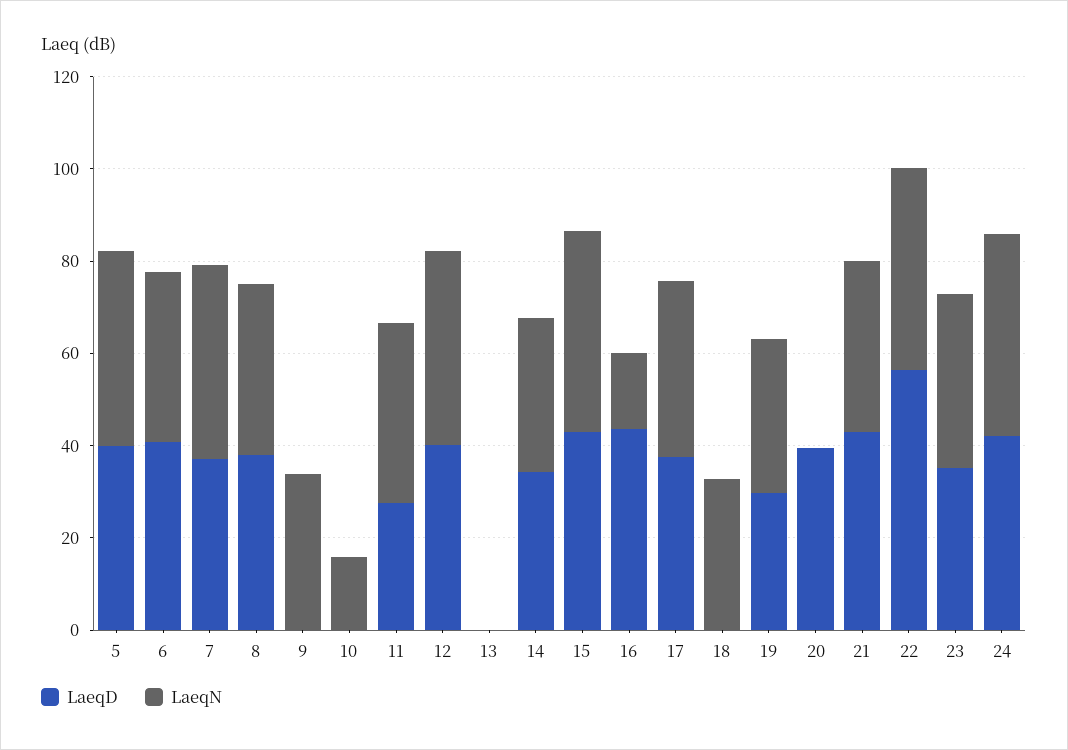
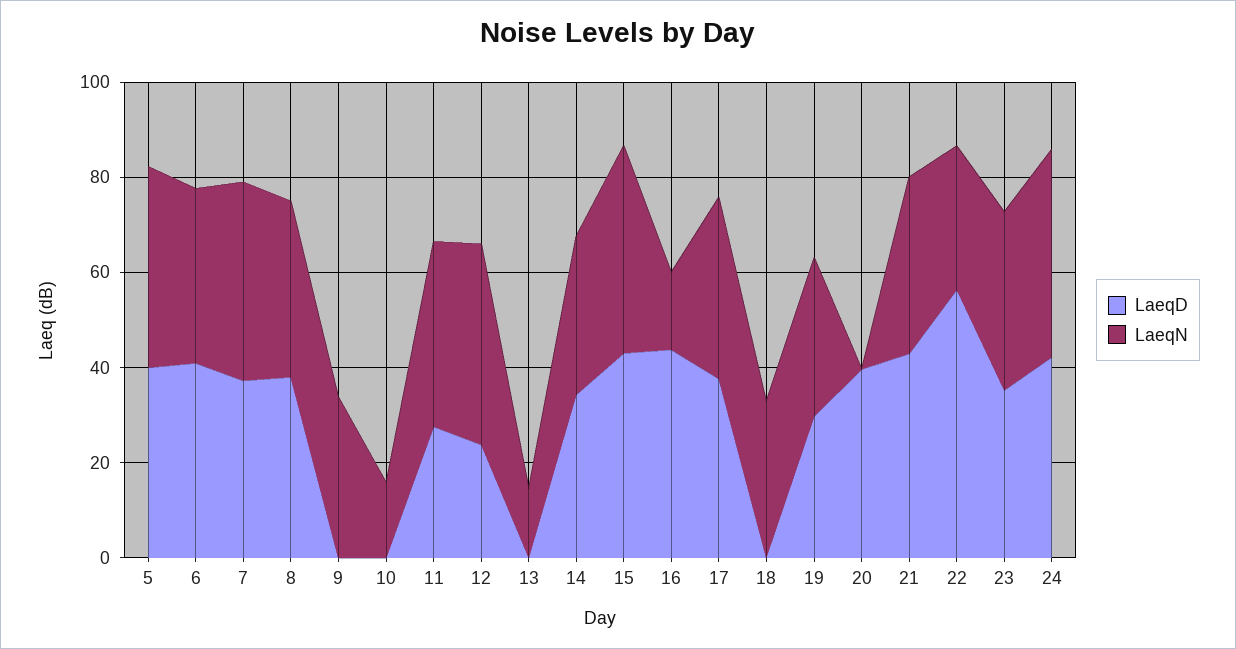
  {
    "LaeqD": {
      "5": 40,
      "6": 40,
      "7": 35,
      "8": 40,
      "9": 0,
      "10": 0,
      "11": 30,
-     "12": 40,
+     "12": 25,
      "13": 0,
      "14": 35,
      "15": 45,
      "16": 45,
      "17": 40,
      "18": 0,
      "19": 30,
      "20": 40,
      "21": 45,
      "22": 55,
      "23": 35,
      "24": 40
    },
    "LaeqN": {
      "5": 40,
      "6": 35,
      "7": 40,
      "8": 35,
      "9": 35,
      "10": 15,
      "11": 40,
      "12": 40,
-     "13": 0,
+     "13": 15,
      "14": 35,
      "15": 45,
      "16": 15,
      "17": 40,
      "18": 35,
      "19": 35,
      "20": 0,
      "21": 35,
-     "22": 45,
+     "22": 30,
      "23": 40,
      "24": 45
    }
  }

